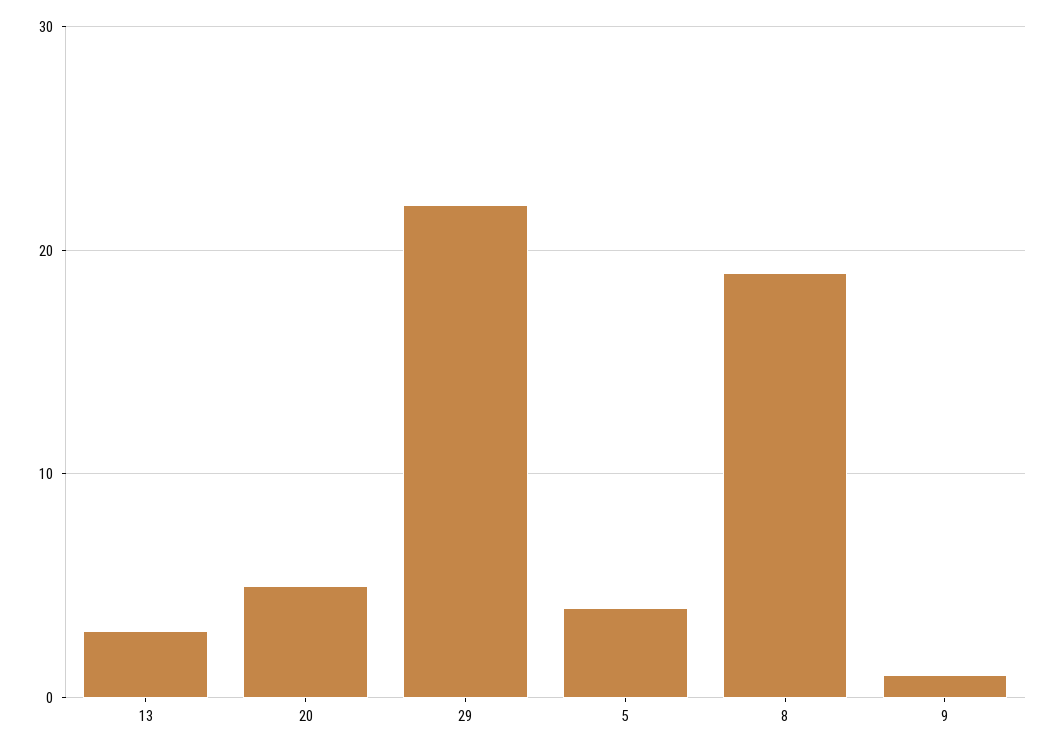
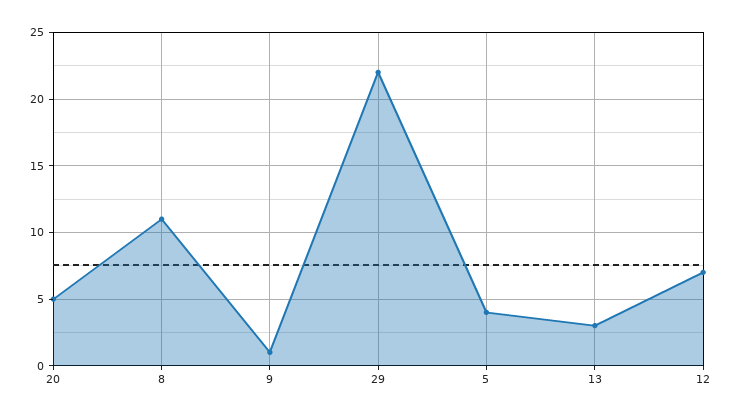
  {
    "13": 3,
    "20": 5,
    "29": 22,
    "5": 4,
-   "8": 19,
+   "8": 11,
-   "9": 1
+   "9": 1,
+   "12": 7
  }

